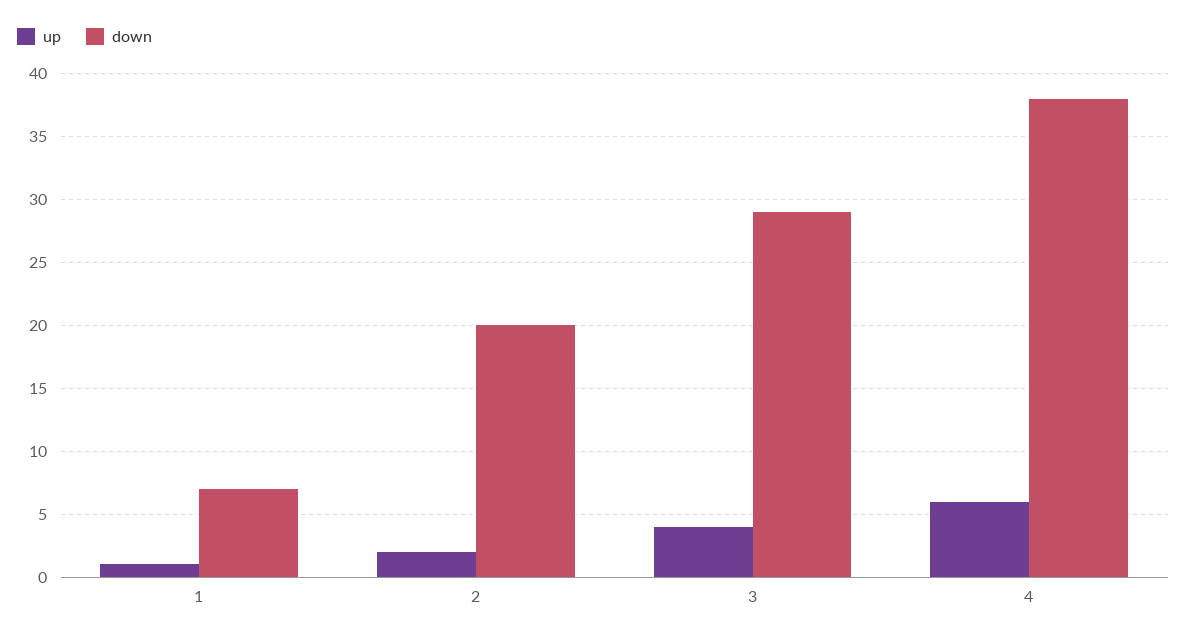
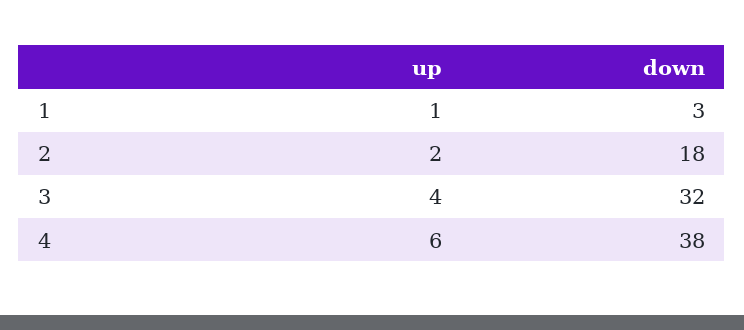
  {
    "up": {
      "1": 1,
      "2": 2,
      "3": 4,
      "4": 6
    },
    "down": {
-     "1": 7,
+     "1": 3,
-     "2": 20,
+     "2": 18,
-     "3": 29,
+     "3": 32,
      "4": 38
    }
  }

